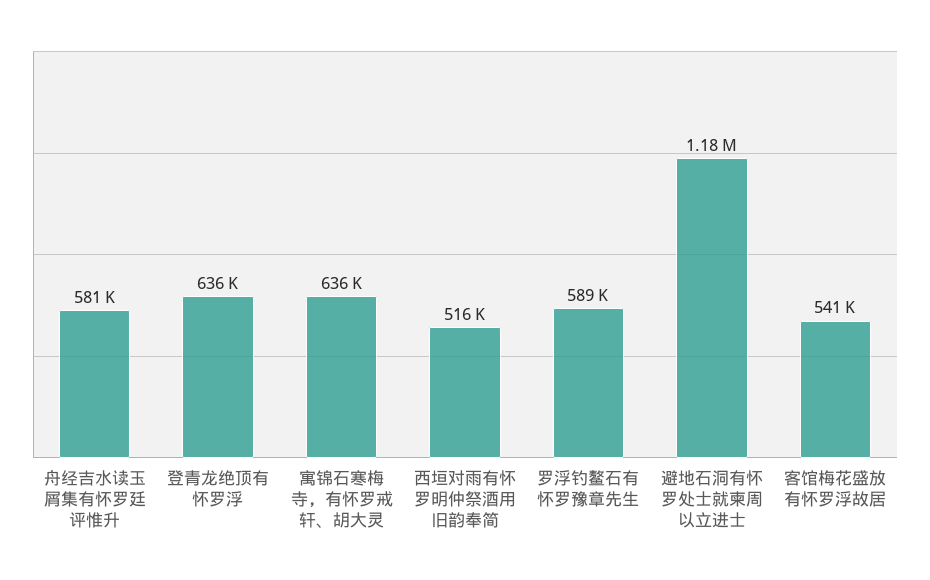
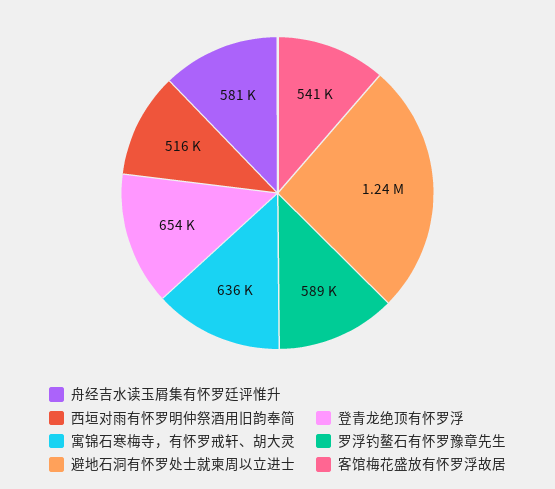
  {
    "舟经吉水读玉屑集有怀罗廷评惟升": 581000,
-   "登青龙绝顶有怀罗浮": 636000,
+   "登青龙绝顶有怀罗浮": 654000,
    "寓锦石寒梅寺，有怀罗戒轩、胡大灵": 636000,
    "西垣对雨有怀罗明仲祭酒用旧韵奉简": 516000,
    "罗浮钓鳌石有怀罗豫章先生": 589000,
-   "避地石洞有怀罗处士就柬周以立进士": 1180000,
+   "避地石洞有怀罗处士就柬周以立进士": 1240000,
    "客馆梅花盛放有怀罗浮故居": 541000
  }

